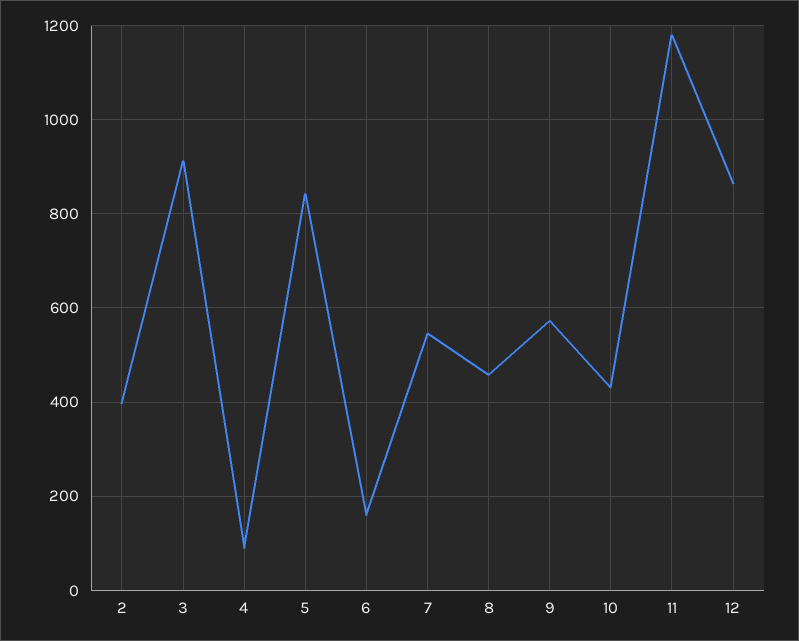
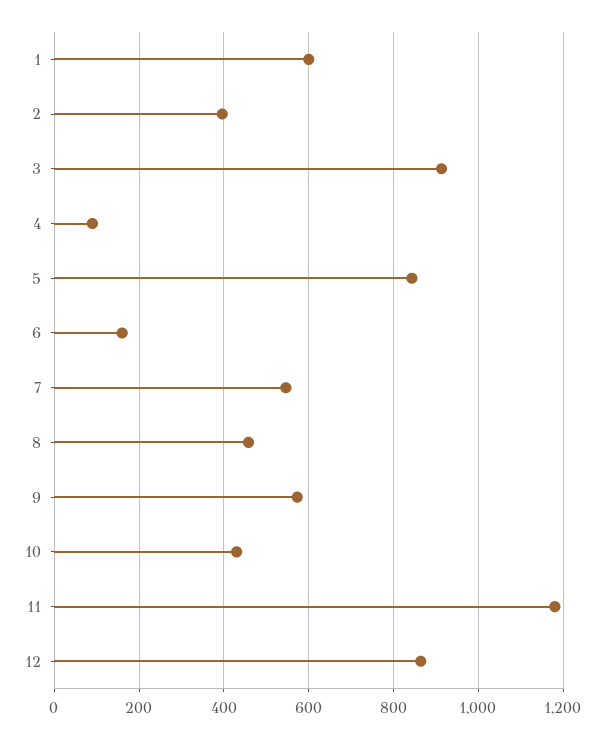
  {
    "2": 400,
    "3": 920,
    "4": 100,
    "5": 840,
    "6": 160,
    "7": 540,
    "8": 460,
    "9": 580,
    "10": 440,
    "11": 1180,
-   "12": 860
+   "12": 860,
+   "1": 600
  }

